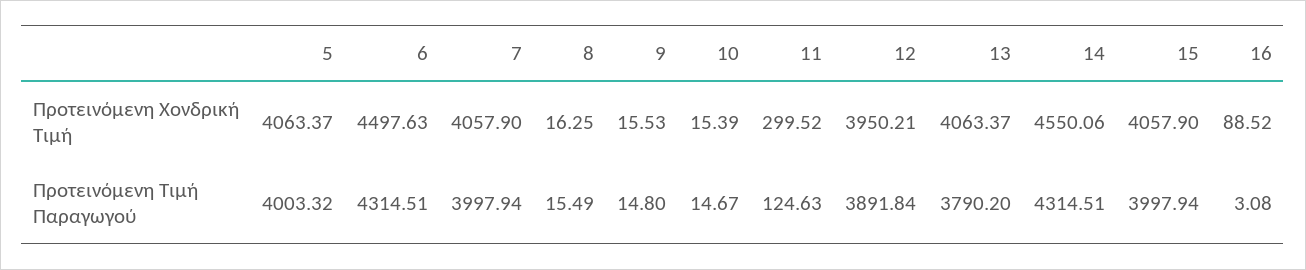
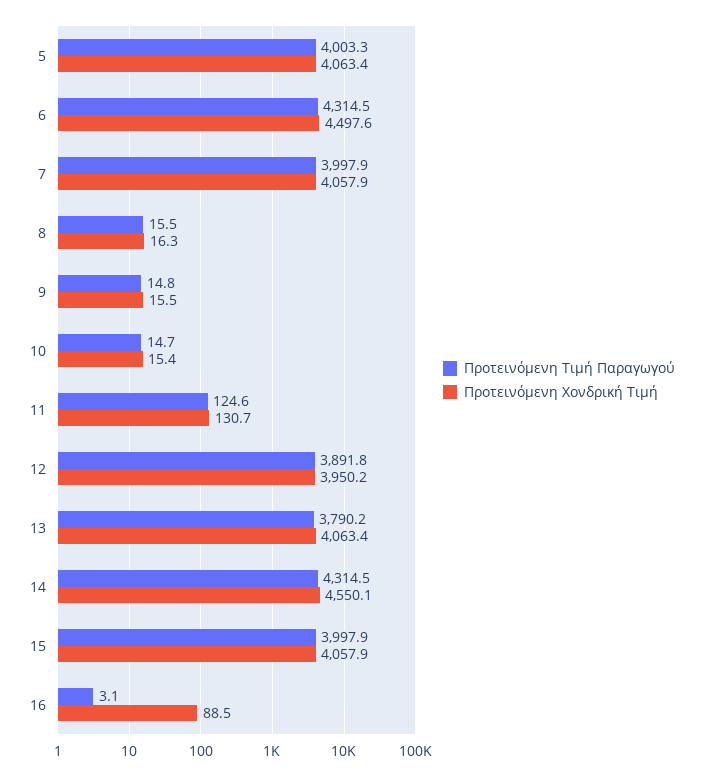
  {
    "Προτεινόμενη Χονδρική Τιμή": {
      "5": 4063.37,
      "6": 4497.63,
      "7": 4057.9,
      "8": 16.25,
      "9": 15.53,
      "10": 15.39,
-     "11": 299.52,
+     "11": 130.7,
      "12": 3950.21,
      "13": 4063.37,
      "14": 4550.06,
      "15": 4057.9,
      "16": 88.52
    },
    "Προτεινόμενη Τιμή Παραγωγού": {
      "5": 4003.32,
      "6": 4314.51,
      "7": 3997.94,
      "8": 15.49,
      "9": 14.8,
      "10": 14.67,
      "11": 124.63,
      "12": 3891.84,
      "13": 3790.2,
      "14": 4314.51,
      "15": 3997.94,
      "16": 3.08
    }
  }

